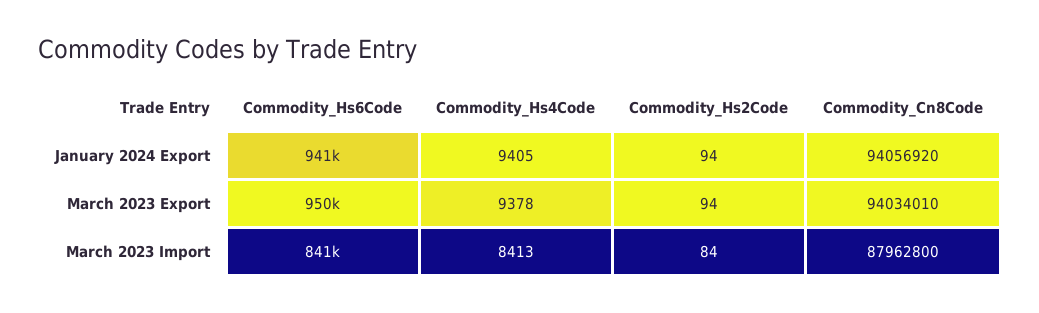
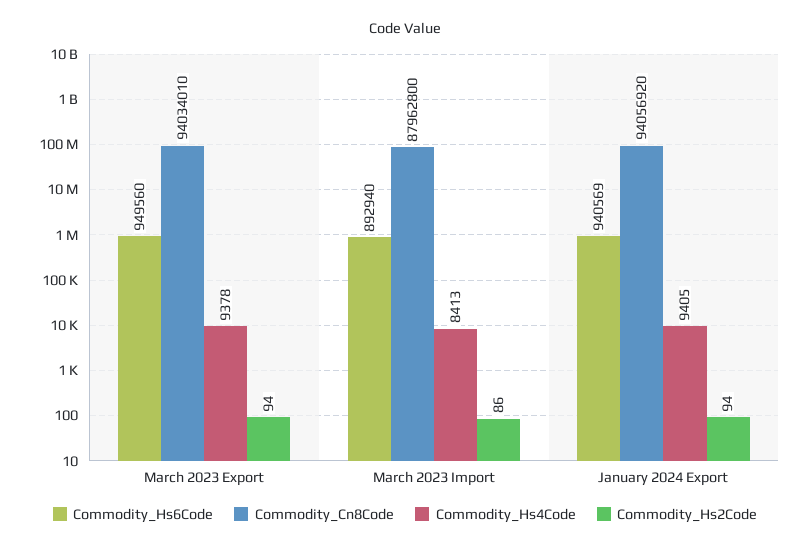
  {
    "Commodity_Hs6Code": {
      "January 2024 Export": 940569,
      "March 2023 Export": 949560,
-     "March 2023 Import": 841000
+     "March 2023 Import": 892940
    },
    "Commodity_Hs4Code": {
      "January 2024 Export": 9405,
      "March 2023 Export": 9378,
      "March 2023 Import": 8413
    },
    "Commodity_Hs2Code": {
      "January 2024 Export": 94,
      "March 2023 Export": 94,
-     "March 2023 Import": 84
+     "March 2023 Import": 86
    },
    "Commodity_Cn8Code": {
      "January 2024 Export": 94056920,
      "March 2023 Export": 94034010,
      "March 2023 Import": 87962800
    }
  }

